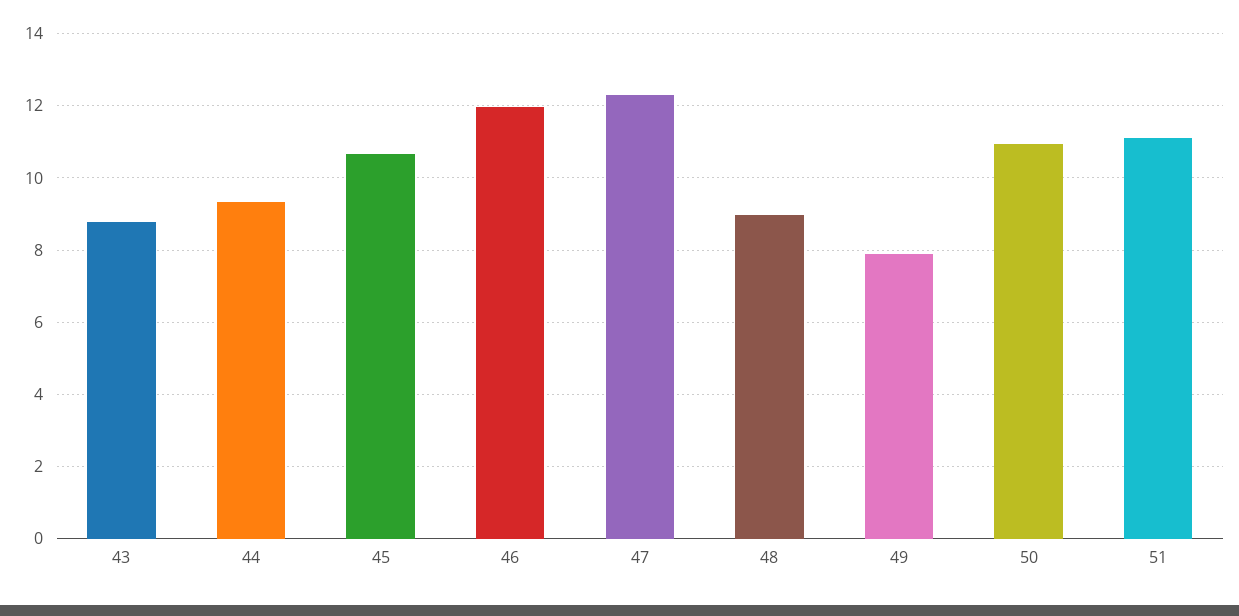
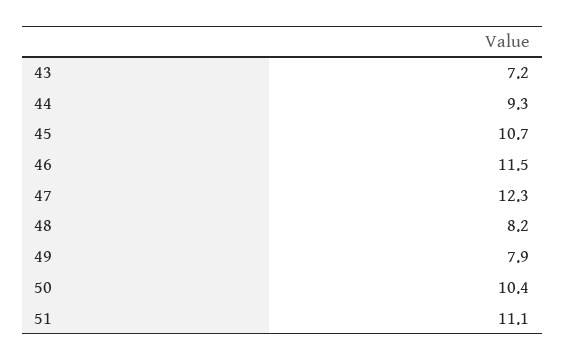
  {
-   "43": 8.8,
+   "43": 7.2,
    "44": 9.3,
    "45": 10.7,
-   "46": 12,
+   "46": 11.5,
    "47": 12.3,
-   "48": 9,
+   "48": 8.2,
    "49": 7.9,
-   "50": 11,
+   "50": 10.4,
    "51": 11.1
  }

